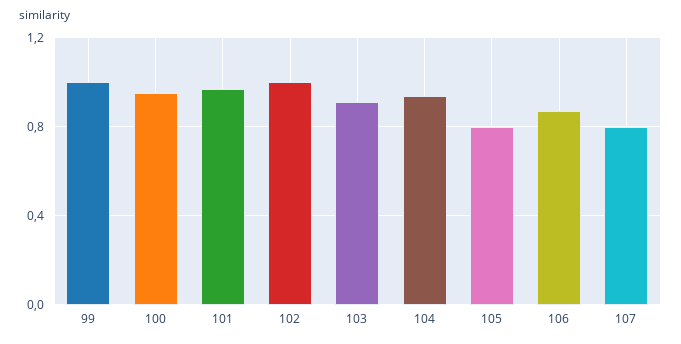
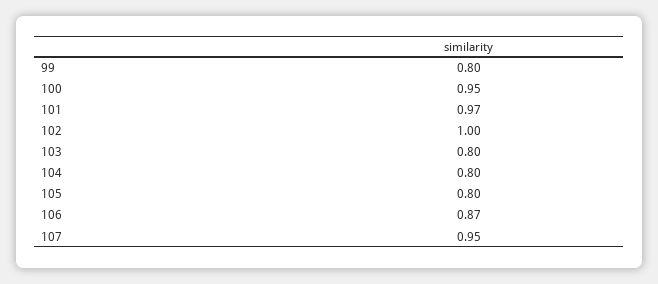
  {
-   "99": 1,
+   "99": 0.8,
    "100": 0.95,
    "101": 0.97,
    "102": 1,
-   "103": 0.9,
+   "103": 0.8,
-   "104": 0.95,
+   "104": 0.8,
    "105": 0.8,
    "106": 0.87,
-   "107": 0.8
+   "107": 0.95
  }

